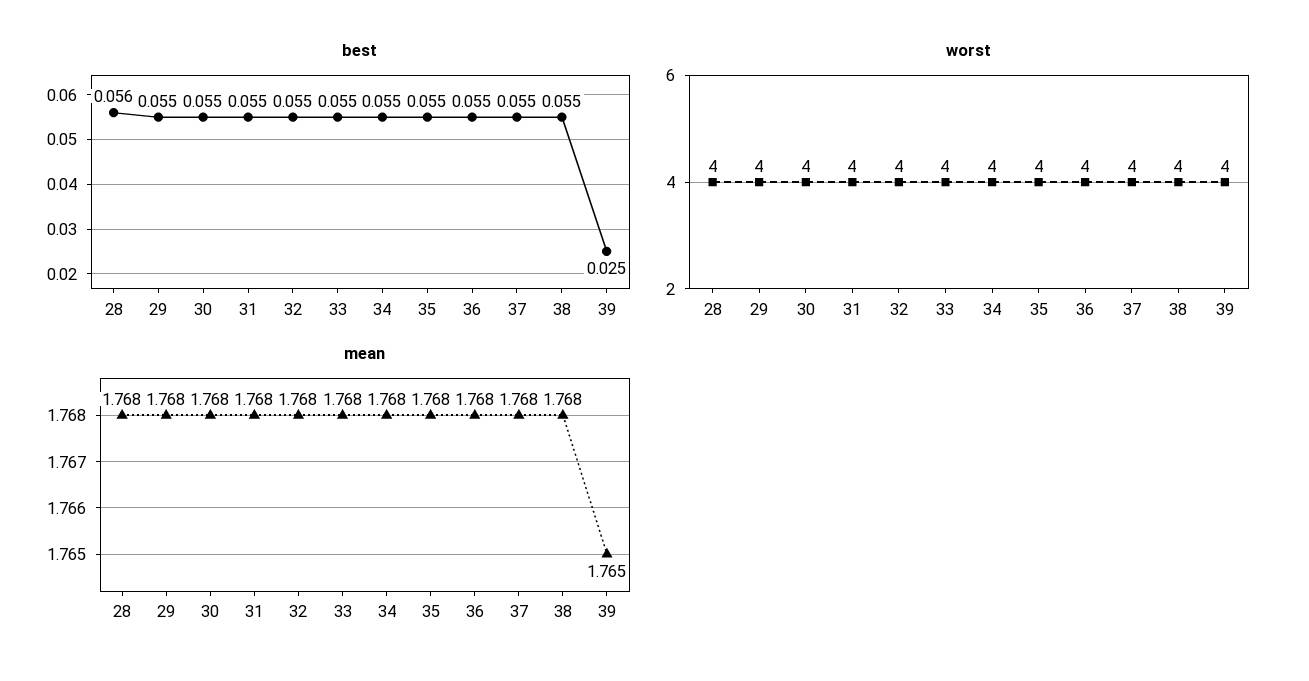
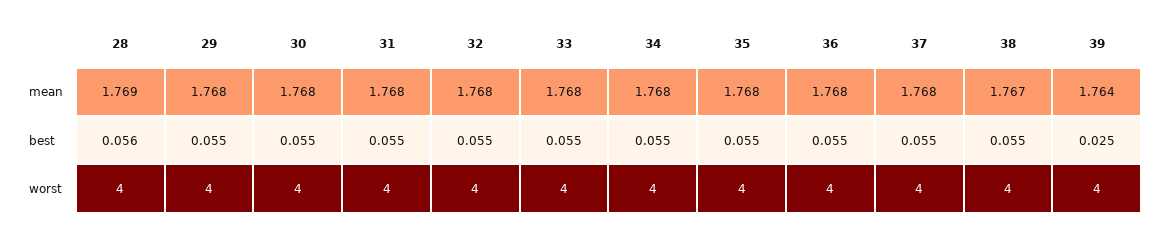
  {
    "best": {
      "28": 0.056,
      "29": 0.055,
      "30": 0.055,
      "31": 0.055,
      "32": 0.055,
      "33": 0.055,
      "34": 0.055,
      "35": 0.055,
      "36": 0.055,
      "37": 0.055,
      "38": 0.055,
      "39": 0.025
    },
    "worst": {
      "28": 4,
      "29": 4,
      "30": 4,
      "31": 4,
      "32": 4,
      "33": 4,
      "34": 4,
      "35": 4,
      "36": 4,
      "37": 4,
      "38": 4,
      "39": 4
    },
    "mean": {
-     "28": 1.768,
+     "28": 1.769,
      "29": 1.768,
      "30": 1.768,
      "31": 1.768,
      "32": 1.768,
      "33": 1.768,
      "34": 1.768,
      "35": 1.768,
      "36": 1.768,
      "37": 1.768,
-     "38": 1.768,
+     "38": 1.767,
-     "39": 1.765
+     "39": 1.764
    }
  }

